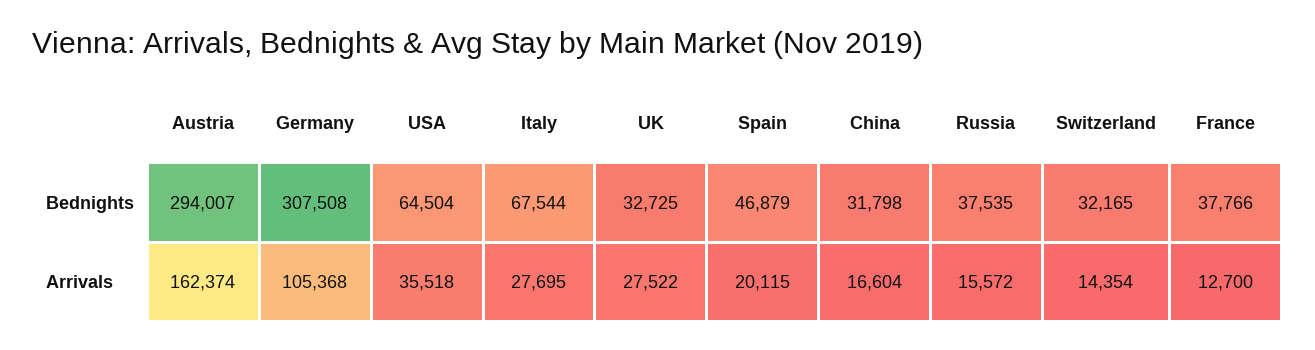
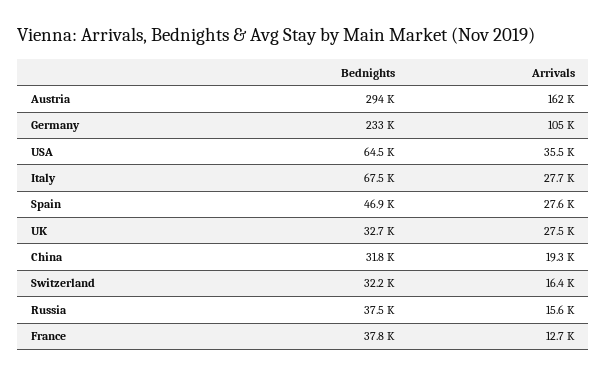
  {
    "Austria": {
      "Bednights": 294007,
      "Arrivals": 162374
    },
    "Germany": {
-     "Bednights": 307508,
+     "Bednights": 233000,
      "Arrivals": 105368
    },
    "USA": {
      "Bednights": 64504,
      "Arrivals": 35518
    },
    "Italy": {
      "Bednights": 67544,
      "Arrivals": 27695
    },
    "UK": {
      "Bednights": 32725,
      "Arrivals": 27522
    },
    "Spain": {
      "Bednights": 46879,
-     "Arrivals": 20115
+     "Arrivals": 27600
    },
    "China": {
      "Bednights": 31798,
-     "Arrivals": 16604
+     "Arrivals": 19300
    },
    "Russia": {
      "Bednights": 37535,
      "Arrivals": 15572
    },
    "Switzerland": {
      "Bednights": 32165,
-     "Arrivals": 14354
+     "Arrivals": 16400
    },
    "France": {
      "Bednights": 37766,
      "Arrivals": 12700
    }
  }

